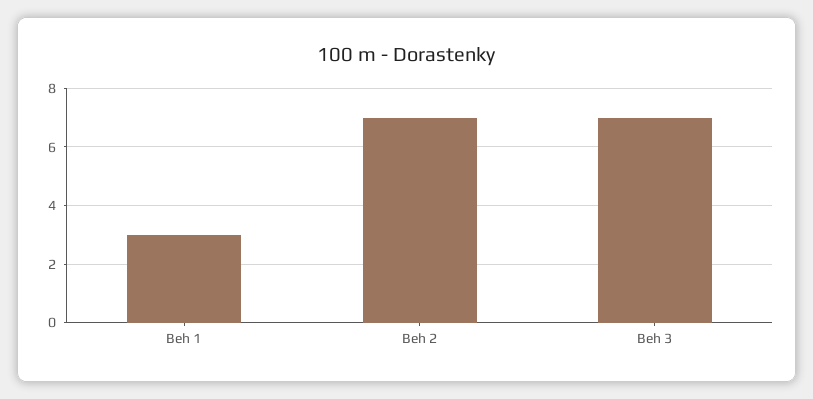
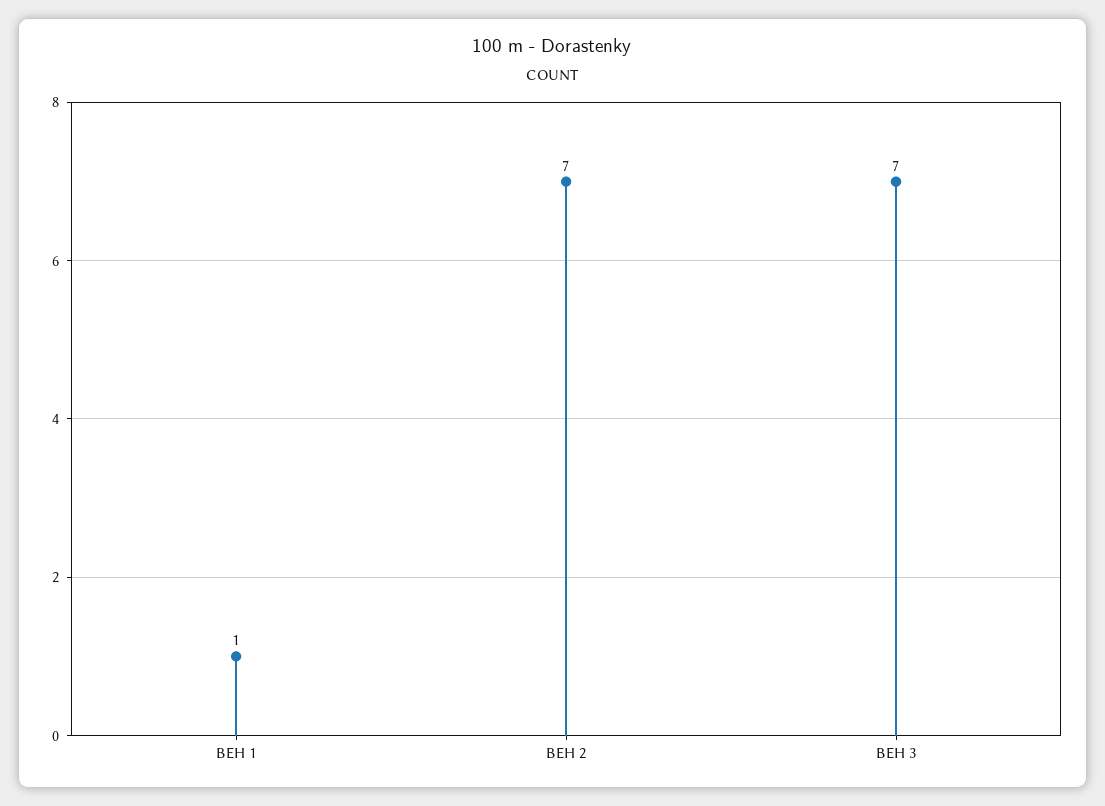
  {
-   "Beh 1": 3,
+   "Beh 1": 1,
    "Beh 2": 7,
    "Beh 3": 7
  }

